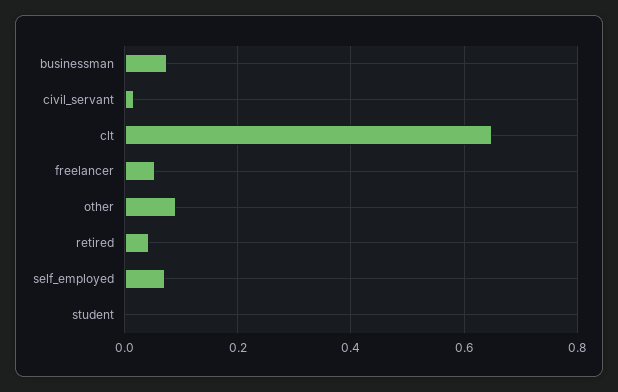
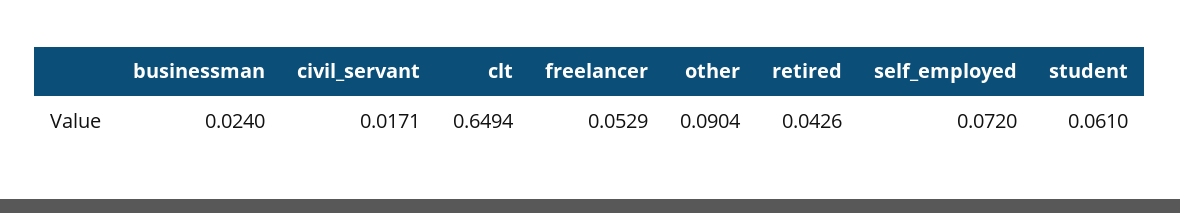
  {
-   "businessman": 0.08,
+   "businessman": 0.024,
    "civil_servant": 0.0171,
    "clt": 0.6494,
    "freelancer": 0.0529,
    "other": 0.0904,
    "retired": 0.0426,
    "self_employed": 0.072,
-   "student": 0
+   "student": 0.061
  }

